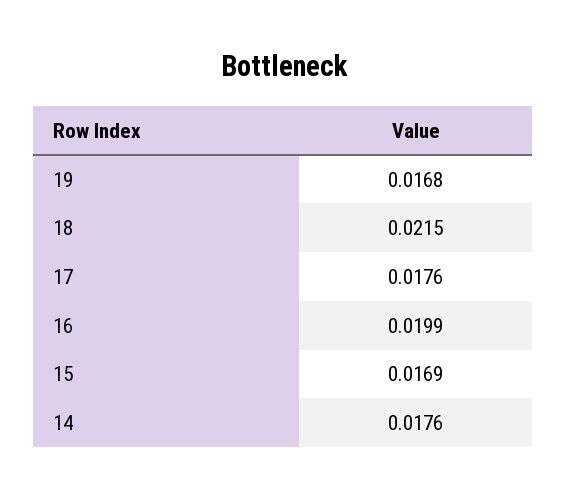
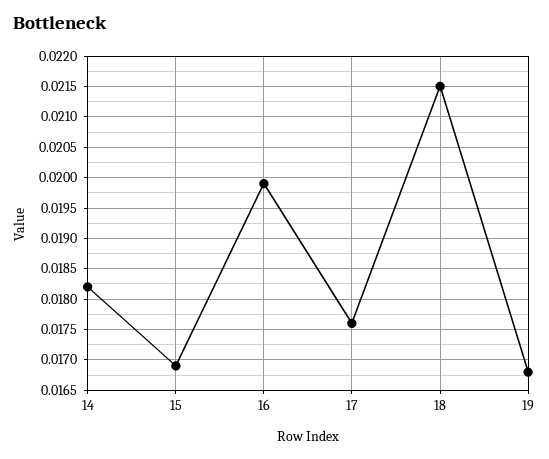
  {
    "19": 0.0168,
    "18": 0.0215,
    "17": 0.0176,
    "16": 0.0199,
    "15": 0.0169,
-   "14": 0.0176
+   "14": 0.0182
  }

